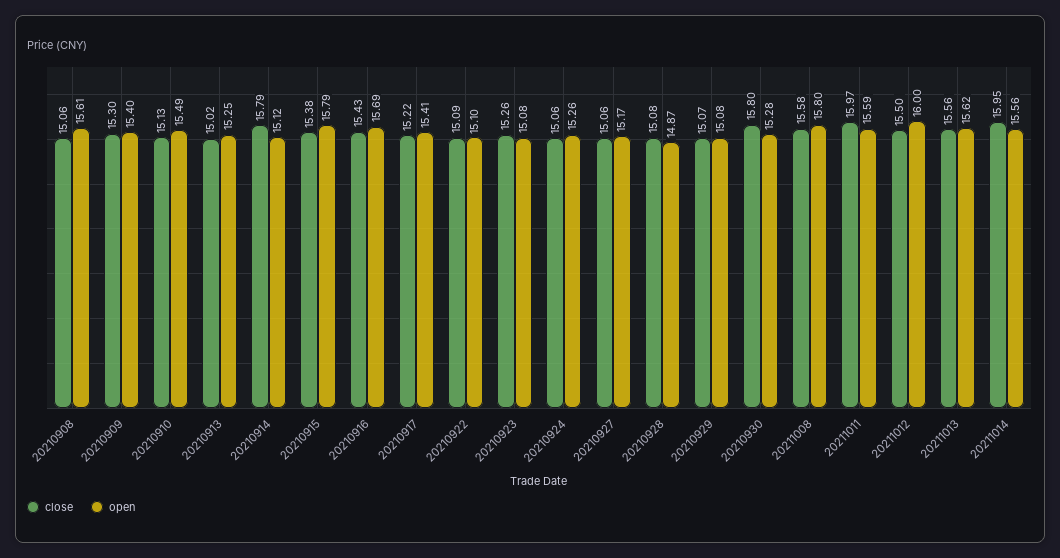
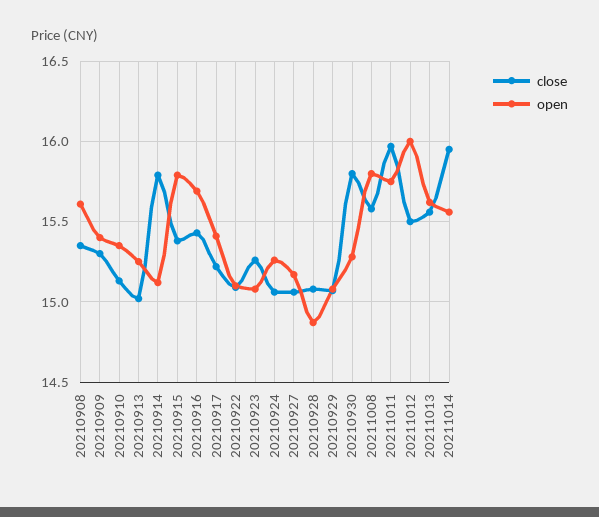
  {
    "close": {
-     "20210908": 15.06,
+     "20210908": 15.35,
      "20210909": 15.3,
      "20210910": 15.13,
      "20210913": 15.02,
      "20210914": 15.79,
      "20210915": 15.38,
      "20210916": 15.43,
      "20210917": 15.22,
      "20210922": 15.09,
      "20210923": 15.26,
      "20210924": 15.06,
      "20210927": 15.06,
      "20210928": 15.08,
      "20210929": 15.07,
      "20210930": 15.8,
      "20211008": 15.58,
      "20211011": 15.97,
      "20211012": 15.5,
      "20211013": 15.56,
      "20211014": 15.95
    },
    "open": {
      "20210908": 15.61,
      "20210909": 15.4,
-     "20210910": 15.49,
+     "20210910": 15.35,
      "20210913": 15.25,
      "20210914": 15.12,
      "20210915": 15.79,
      "20210916": 15.69,
      "20210917": 15.41,
      "20210922": 15.1,
      "20210923": 15.08,
      "20210924": 15.26,
      "20210927": 15.17,
      "20210928": 14.87,
      "20210929": 15.08,
      "20210930": 15.28,
      "20211008": 15.8,
-     "20211011": 15.59,
+     "20211011": 15.75,
      "20211012": 16,
      "20211013": 15.62,
      "20211014": 15.56
    }
  }

